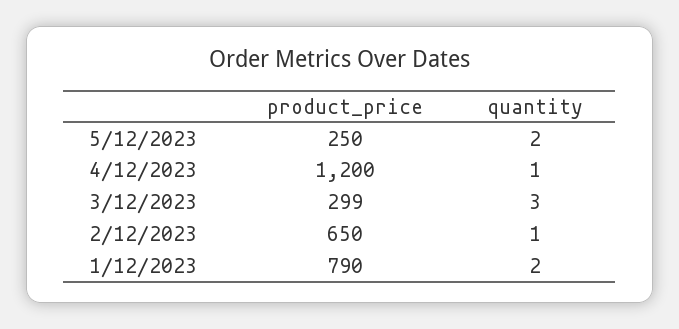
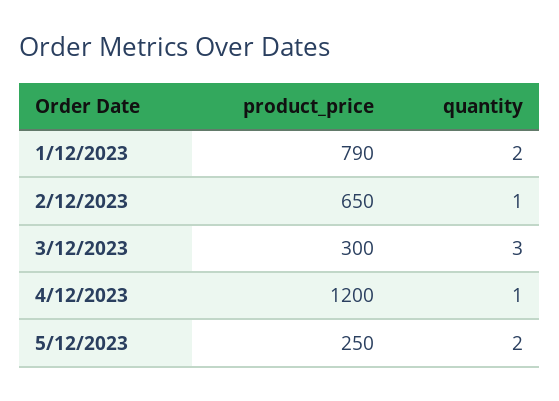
  {
    "product_price": {
      "5/12/2023": 250,
      "4/12/2023": 1200,
-     "3/12/2023": 299,
+     "3/12/2023": 300,
      "2/12/2023": 650,
      "1/12/2023": 790
    },
    "quantity": {
      "5/12/2023": 2,
      "4/12/2023": 1,
      "3/12/2023": 3,
      "2/12/2023": 1,
      "1/12/2023": 2
    }
  }

